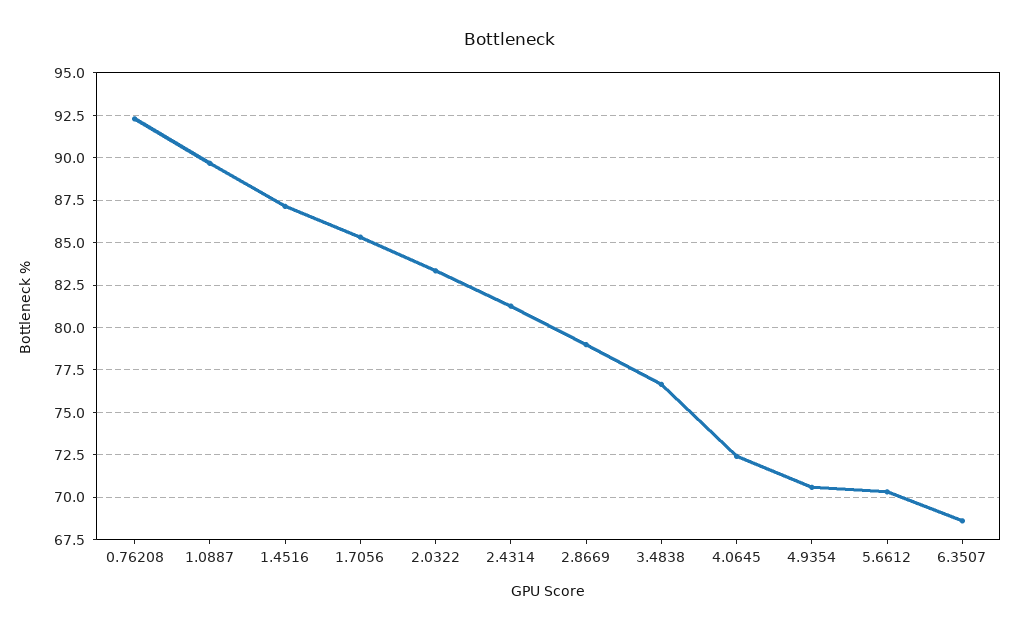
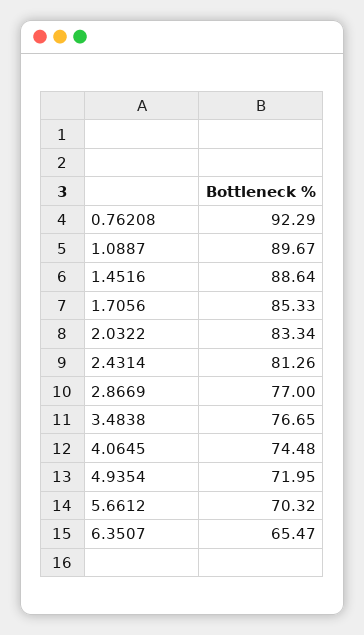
  {
    "0.76208": 92.29,
    "1.0887": 89.67,
-   "1.4516": 87,
+   "1.4516": 88.64,
    "1.7056": 85.33,
    "2.0322": 83.34,
    "2.4314": 81.26,
-   "2.8669": 79,
+   "2.8669": 77,
    "3.4838": 76.65,
-   "4.0645": 72.5,
+   "4.0645": 74.48,
-   "4.9354": 70.5,
+   "4.9354": 71.95,
    "5.6612": 70.32,
-   "6.3507": 68.5
+   "6.3507": 65.47
  }

